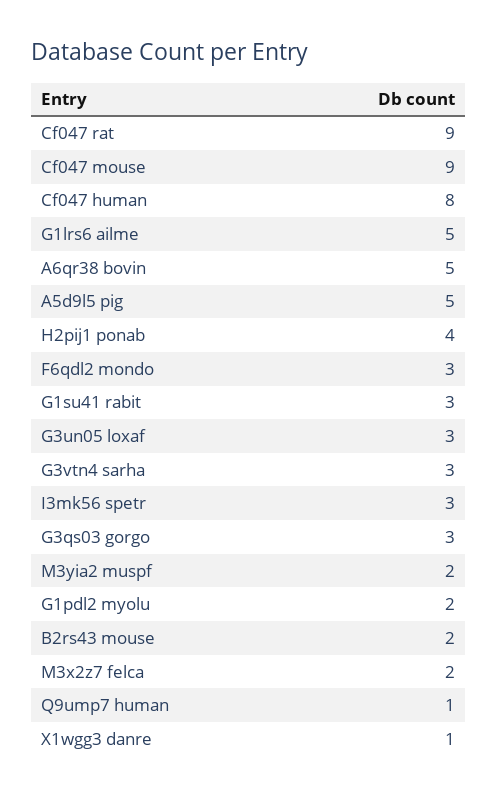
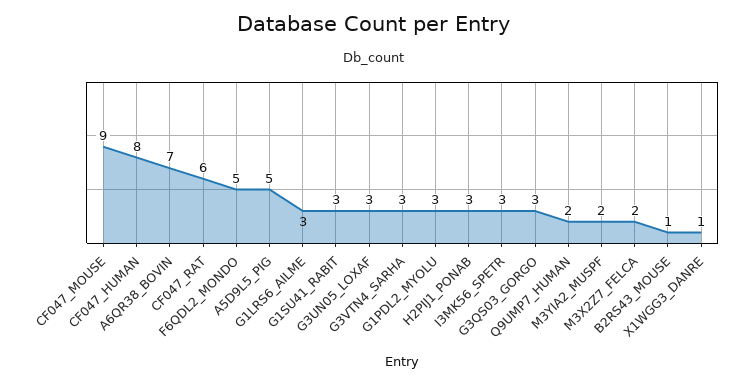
  {
-   "Cf047 rat": 9,
+   "Cf047 rat": 6,
    "Cf047 mouse": 9,
    "Cf047 human": 8,
-   "G1lrs6 ailme": 5,
+   "G1lrs6 ailme": 3,
-   "A6qr38 bovin": 5,
+   "A6qr38 bovin": 7,
    "A5d9l5 pig": 5,
-   "H2pij1 ponab": 4,
+   "H2pij1 ponab": 3,
-   "F6qdl2 mondo": 3,
+   "F6qdl2 mondo": 5,
    "G1su41 rabit": 3,
    "G3un05 loxaf": 3,
    "G3vtn4 sarha": 3,
    "I3mk56 spetr": 3,
    "G3qs03 gorgo": 3,
    "M3yia2 muspf": 2,
-   "G1pdl2 myolu": 2,
+   "G1pdl2 myolu": 3,
-   "B2rs43 mouse": 2,
+   "B2rs43 mouse": 1,
    "M3x2z7 felca": 2,
-   "Q9ump7 human": 1,
+   "Q9ump7 human": 2,
    "X1wgg3 danre": 1
  }

